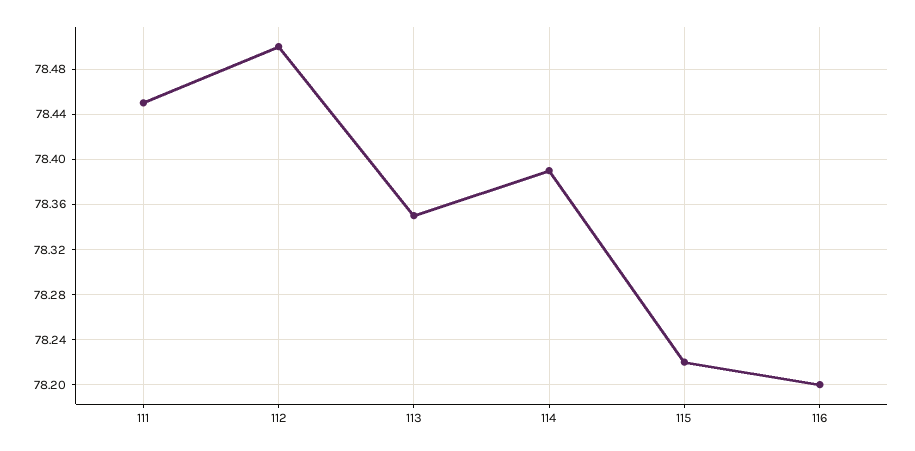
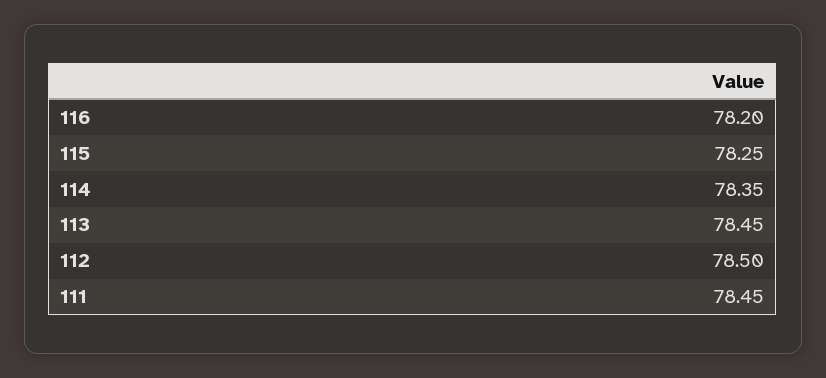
  {
    "111": 78.45,
    "112": 78.5,
-   "113": 78.35,
+   "113": 78.45,
-   "114": 78.39,
+   "114": 78.35,
-   "115": 78.22,
+   "115": 78.25,
    "116": 78.2
  }

